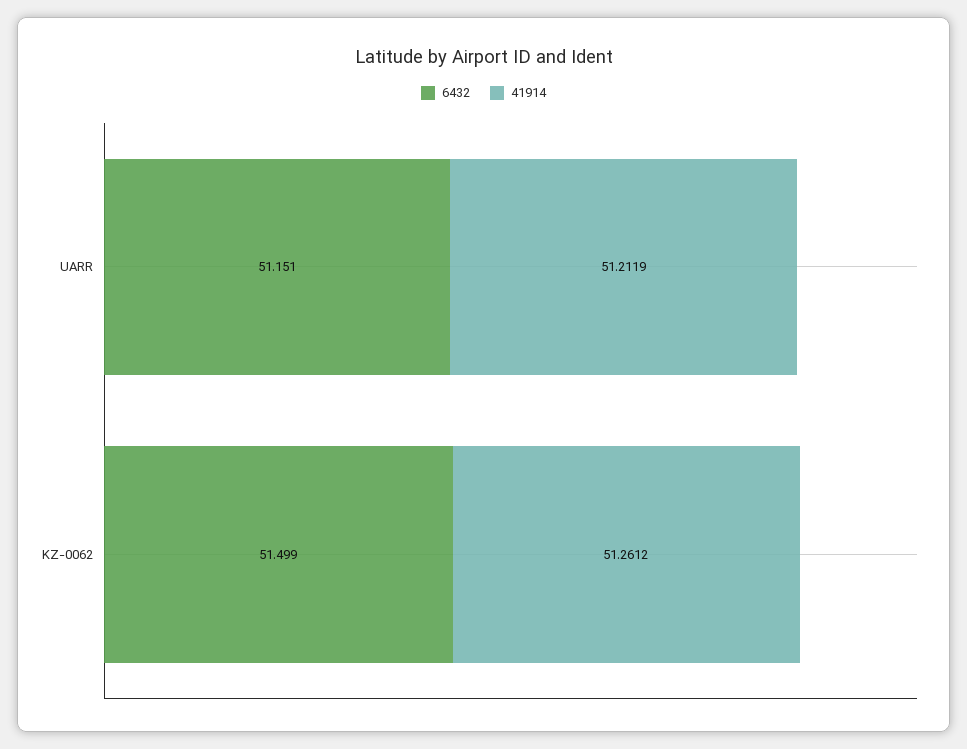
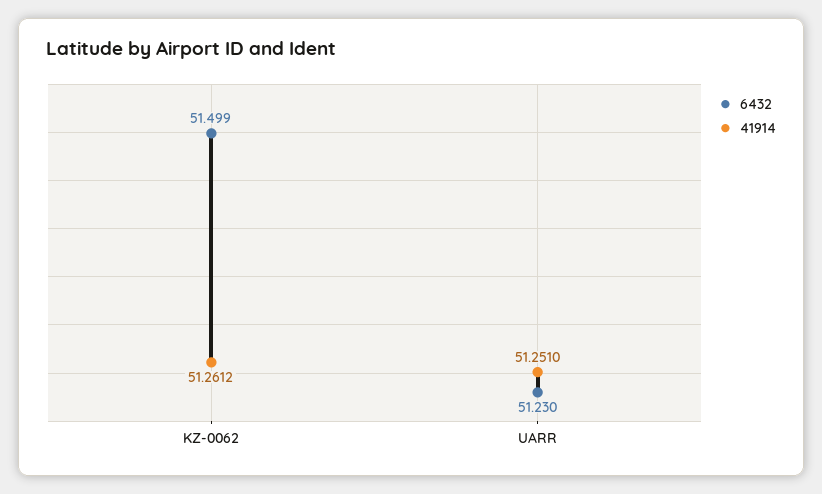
  {
    "6432": {
-     "UARR": 51.151,
+     "UARR": 51.23,
      "KZ-0062": 51.499
    },
    "41914": {
-     "UARR": 51.2119,
+     "UARR": 51.251,
      "KZ-0062": 51.2612
    }
  }

